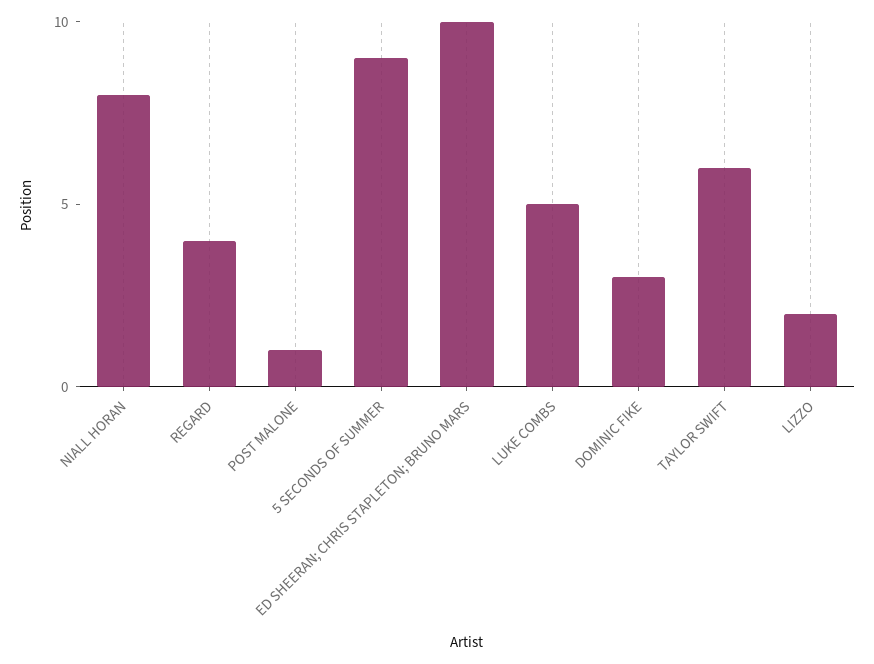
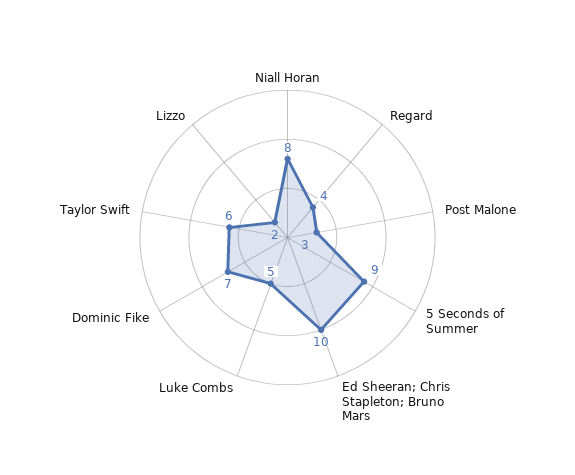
  {
    "NIALL HORAN": 8,
    "REGARD": 4,
-   "POST MALONE": 1,
+   "POST MALONE": 3,
    "5 SECONDS OF SUMMER": 9,
    "ED SHEERAN; CHRIS STAPLETON; BRUNO MARS": 10,
    "LUKE COMBS": 5,
-   "DOMINIC FIKE": 3,
+   "DOMINIC FIKE": 7,
    "TAYLOR SWIFT": 6,
    "LIZZO": 2
  }

